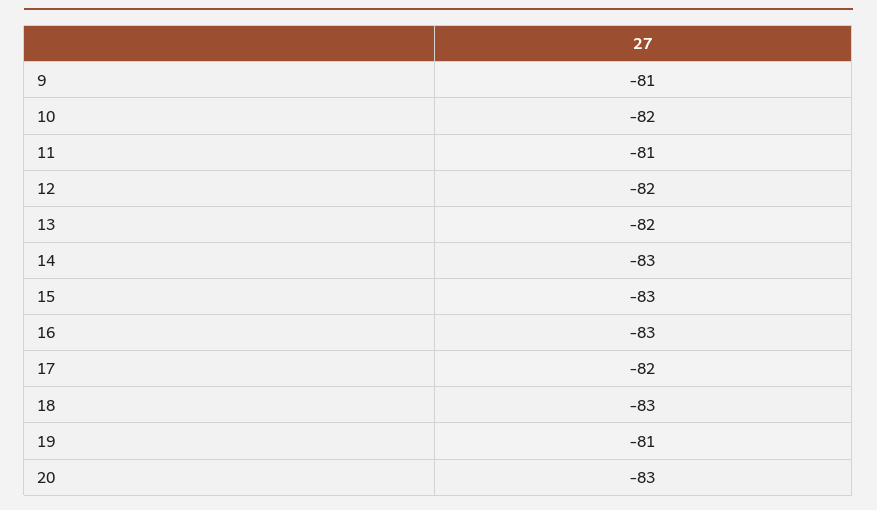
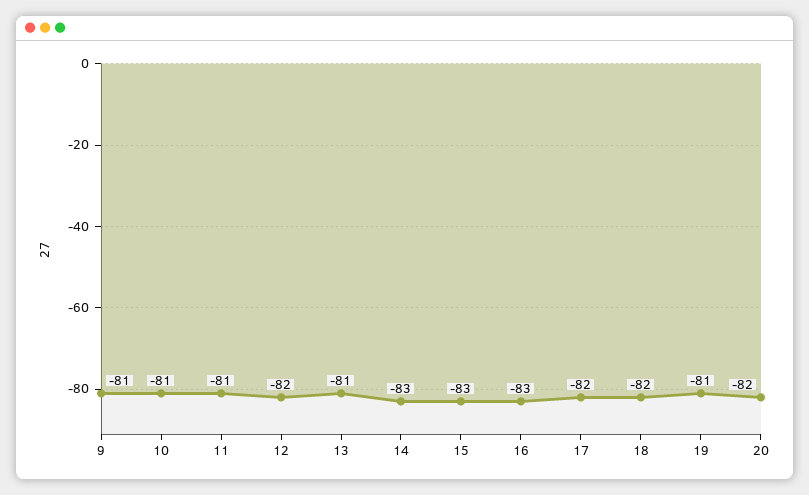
  {
    "9": -81,
-   "10": -82,
+   "10": -81,
    "11": -81,
    "12": -82,
-   "13": -82,
+   "13": -81,
    "14": -83,
    "15": -83,
    "16": -83,
    "17": -82,
-   "18": -83,
+   "18": -82,
    "19": -81,
-   "20": -83
+   "20": -82
  }

